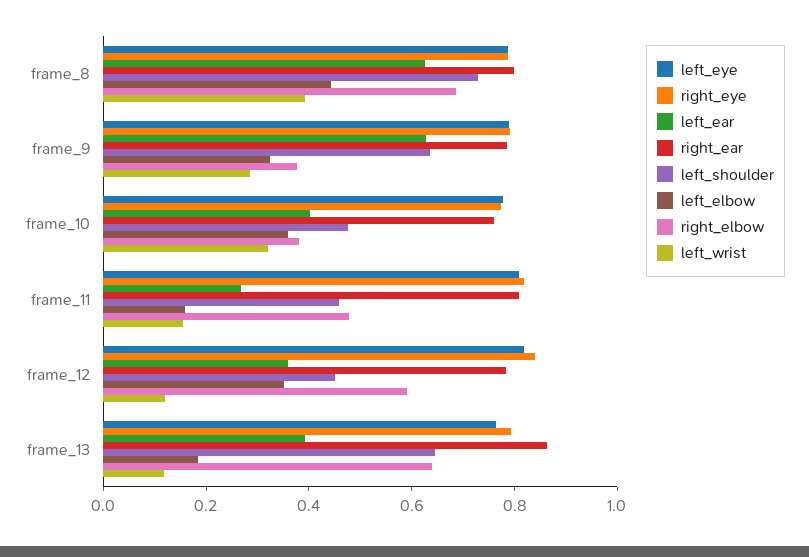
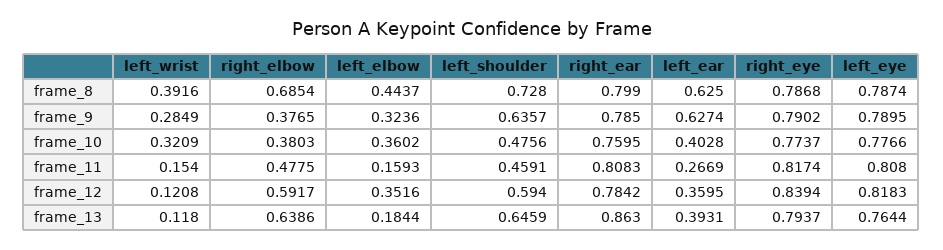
  {
    "left_eye": {
      "frame_8": 0.7874,
      "frame_9": 0.7895,
      "frame_10": 0.7766,
      "frame_11": 0.808,
      "frame_12": 0.8183,
      "frame_13": 0.7644
    },
    "right_eye": {
      "frame_8": 0.7868,
      "frame_9": 0.7902,
      "frame_10": 0.7737,
      "frame_11": 0.8174,
      "frame_12": 0.8394,
      "frame_13": 0.7937
    },
    "left_ear": {
      "frame_8": 0.625,
      "frame_9": 0.6274,
      "frame_10": 0.4028,
      "frame_11": 0.2669,
      "frame_12": 0.3595,
      "frame_13": 0.3931
    },
    "right_ear": {
      "frame_8": 0.799,
      "frame_9": 0.785,
      "frame_10": 0.7595,
      "frame_11": 0.8083,
      "frame_12": 0.7842,
      "frame_13": 0.863
    },
    "left_shoulder": {
      "frame_8": 0.728,
      "frame_9": 0.6357,
      "frame_10": 0.4756,
      "frame_11": 0.4591,
-     "frame_12": 0.45,
+     "frame_12": 0.594,
      "frame_13": 0.6459
    },
    "left_elbow": {
      "frame_8": 0.4437,
      "frame_9": 0.3236,
      "frame_10": 0.3602,
      "frame_11": 0.1593,
      "frame_12": 0.3516,
      "frame_13": 0.1844
    },
    "right_elbow": {
      "frame_8": 0.6854,
      "frame_9": 0.3765,
      "frame_10": 0.3803,
      "frame_11": 0.4775,
      "frame_12": 0.5917,
      "frame_13": 0.6386
    },
    "left_wrist": {
      "frame_8": 0.3916,
      "frame_9": 0.2849,
      "frame_10": 0.3209,
      "frame_11": 0.154,
      "frame_12": 0.1208,
      "frame_13": 0.118
    }
  }

